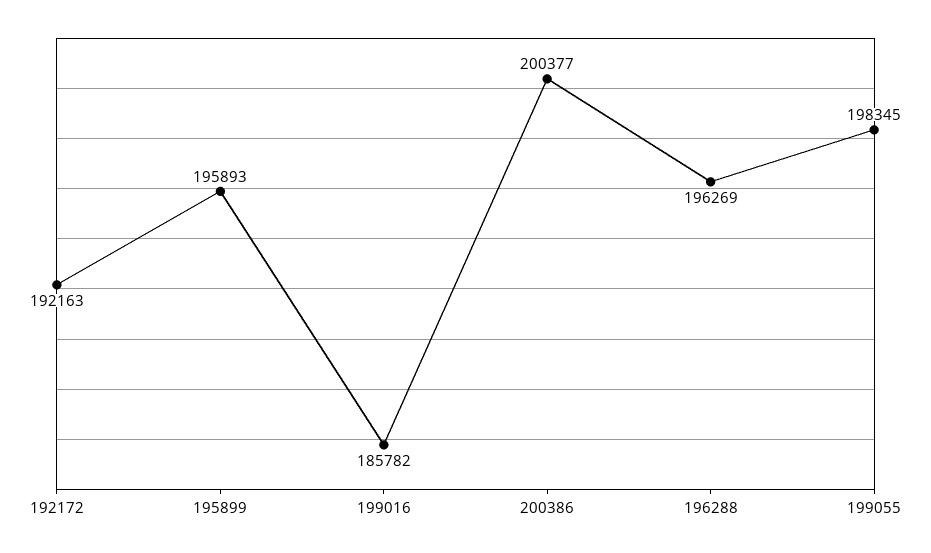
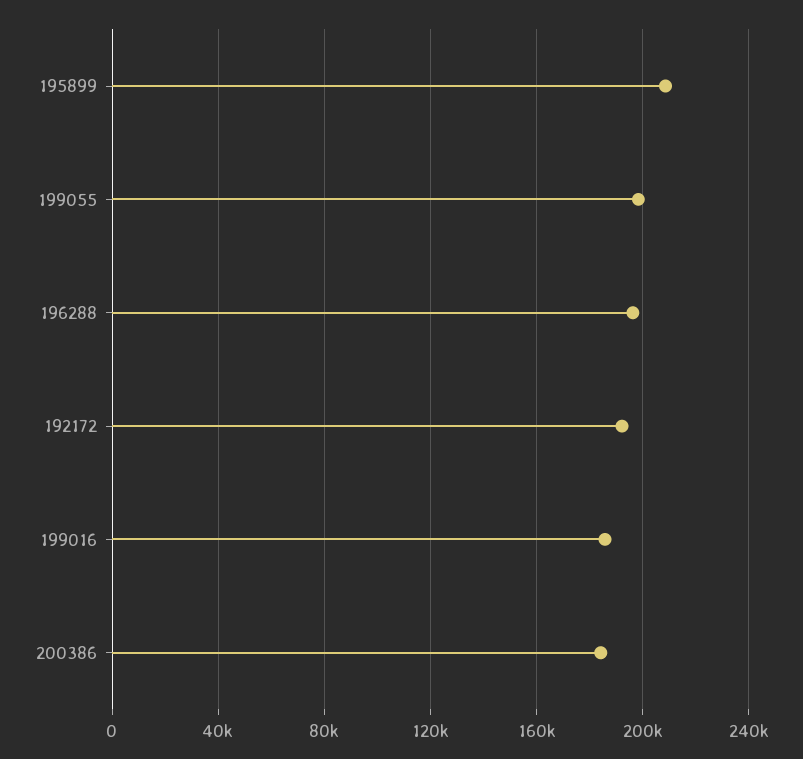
  {
    "192172": 192163,
-   "195899": 195893,
+   "195899": 210000,
    "199016": 185782,
-   "200386": 200377,
+   "200386": 185000,
    "196288": 196269,
    "199055": 198345
  }

